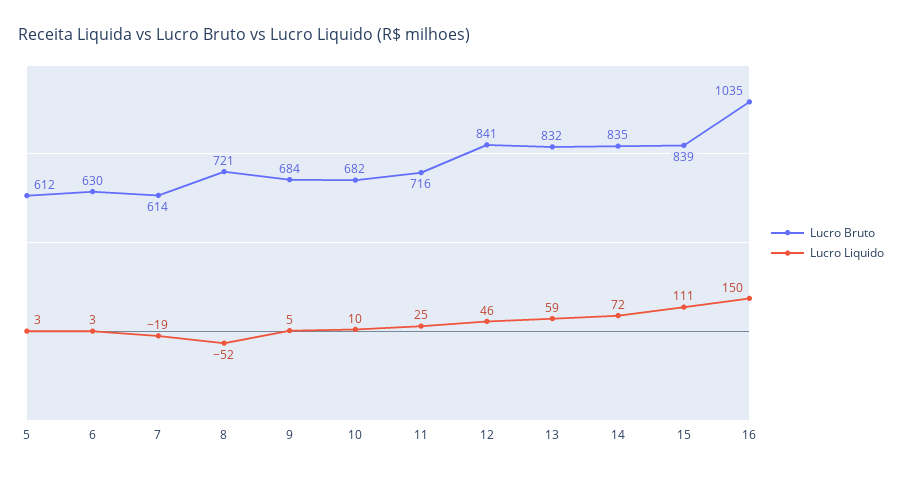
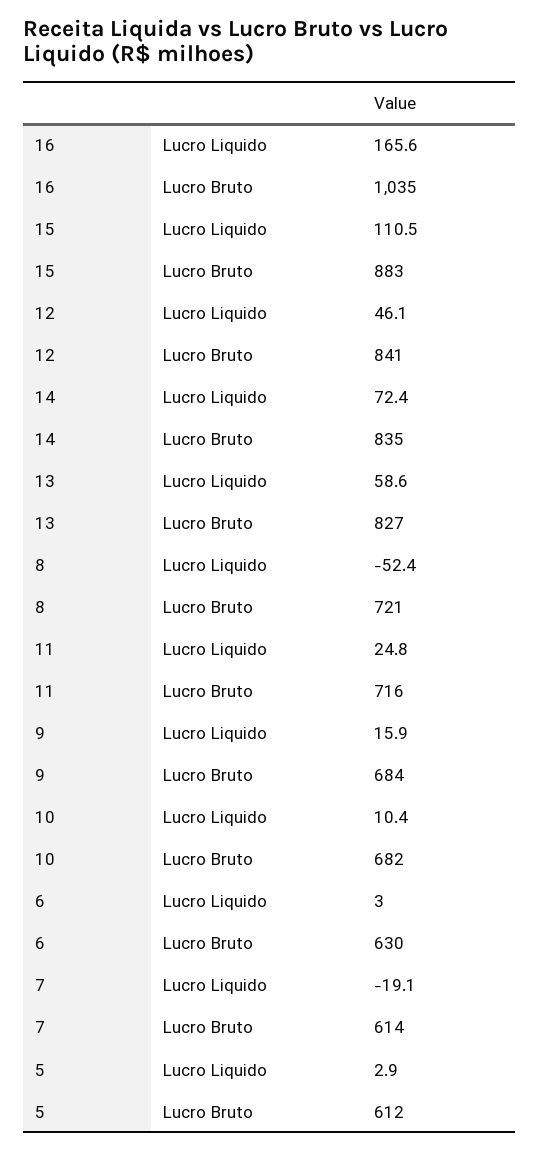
  {
    "Lucro Bruto": {
      "5": 612,
      "6": 630,
      "7": 614,
      "8": 721,
      "9": 684,
      "10": 682,
      "11": 716,
      "12": 841,
-     "13": 832,
+     "13": 827,
      "14": 835,
-     "15": 839,
+     "15": 883,
      "16": 1035
    },
    "Lucro Liquido": {
      "5": 2.9,
      "6": 3,
      "7": -19.1,
      "8": -52.4,
-     "9": 5,
+     "9": 15.9,
      "10": 10.4,
      "11": 24.8,
      "12": 46.1,
      "13": 58.6,
      "14": 72.4,
      "15": 110.5,
-     "16": 150
+     "16": 165.6
    }
  }

